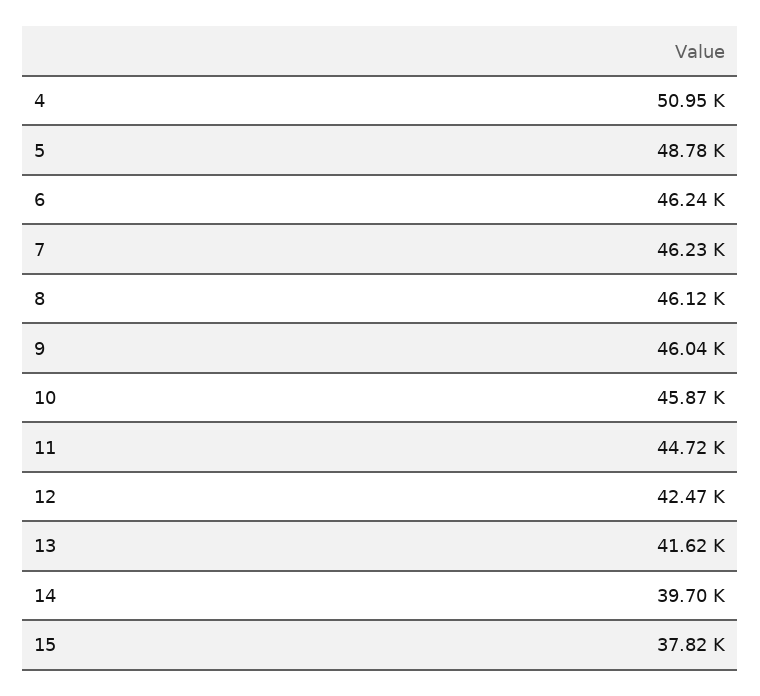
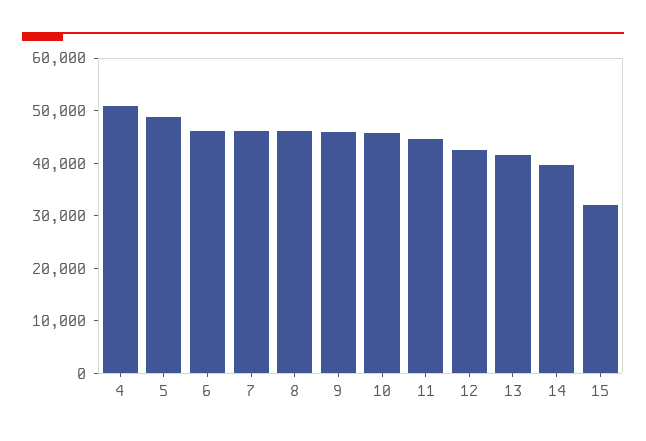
  {
    "4": 50950,
    "5": 48780,
    "6": 46240,
    "7": 46230,
    "8": 46120,
    "9": 46040,
    "10": 45870,
    "11": 44720,
    "12": 42470,
    "13": 41620,
    "14": 39700,
-   "15": 37820
+   "15": 32000
  }

